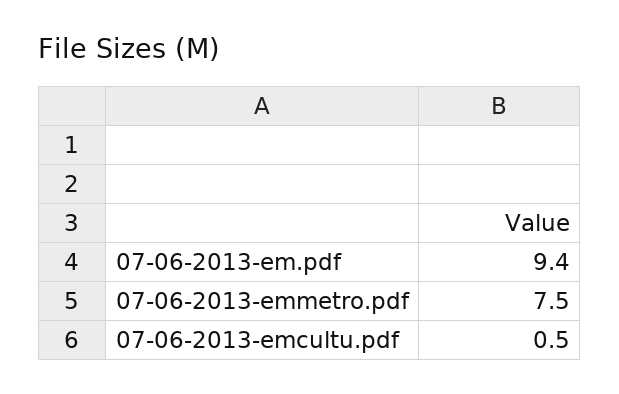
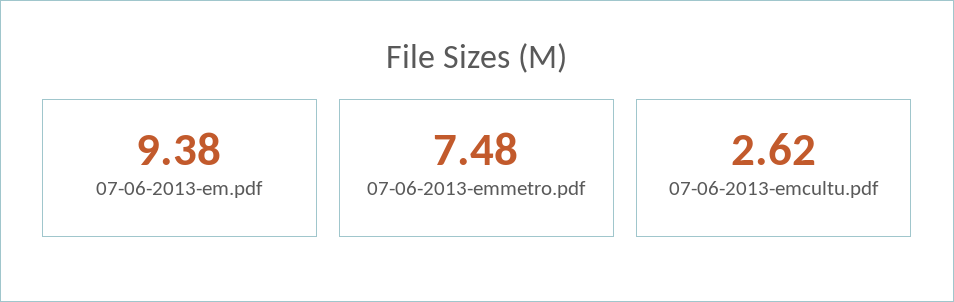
  {
    "07-06-2013-em.pdf": 9.38,
    "07-06-2013-emmetro.pdf": 7.48,
-   "07-06-2013-emcultu.pdf": 0.5
+   "07-06-2013-emcultu.pdf": 2.62
  }

